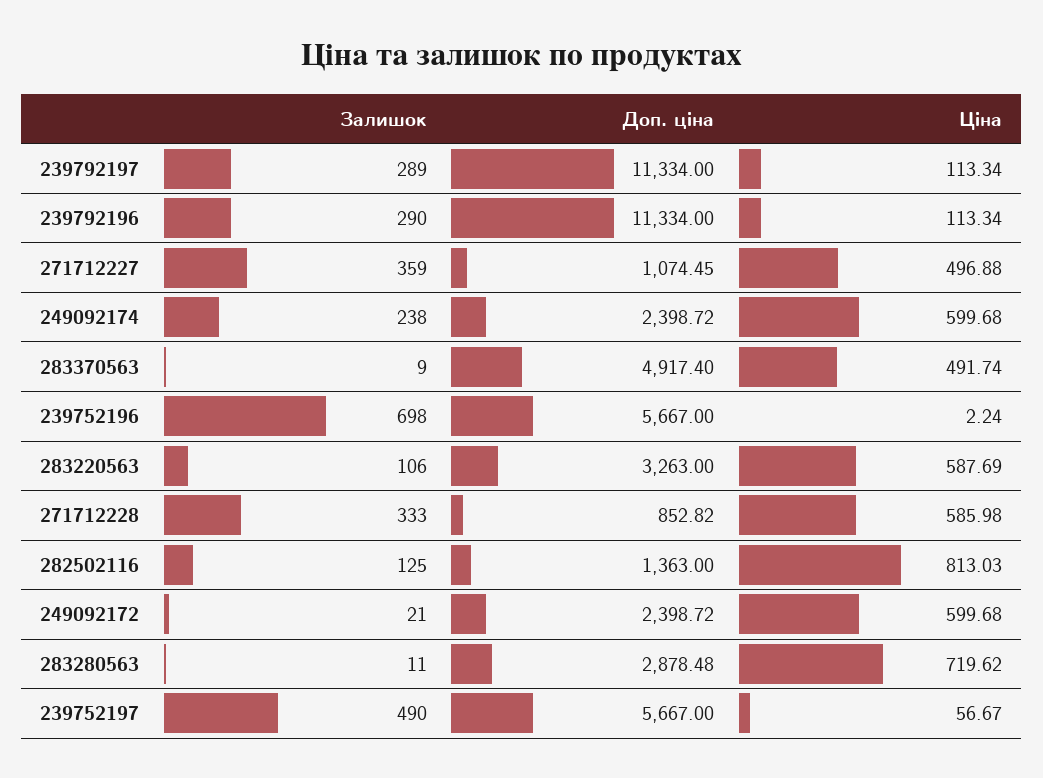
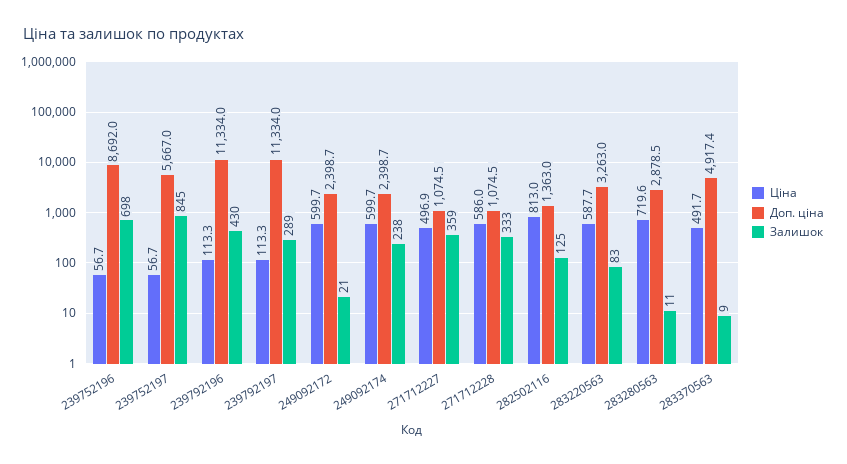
  {
    "Залишок": {
      "239792197": 289,
-     "239792196": 290,
+     "239792196": 430,
      "271712227": 359,
      "249092174": 238,
      "283370563": 9,
      "239752196": 698,
-     "283220563": 106,
+     "283220563": 83,
      "271712228": 333,
      "282502116": 125,
      "249092172": 21,
      "283280563": 11,
-     "239752197": 490
+     "239752197": 845
    },
    "Доп. ціна": {
      "239792197": 11334,
      "239792196": 11334,
      "271712227": 1074.45,
      "249092174": 2398.72,
      "283370563": 4917.4,
-     "239752196": 5667,
+     "239752196": 8692,
      "283220563": 3263,
-     "271712228": 852.82,
+     "271712228": 1074.5,
      "282502116": 1363,
      "249092172": 2398.72,
      "283280563": 2878.48,
      "239752197": 5667
    },
    "Ціна": {
      "239792197": 113.34,
      "239792196": 113.34,
      "271712227": 496.88,
      "249092174": 599.68,
      "283370563": 491.74,
-     "239752196": 2.24,
+     "239752196": 56.7,
      "283220563": 587.69,
      "271712228": 585.98,
      "282502116": 813.03,
      "249092172": 599.68,
      "283280563": 719.62,
      "239752197": 56.67
    }
  }

